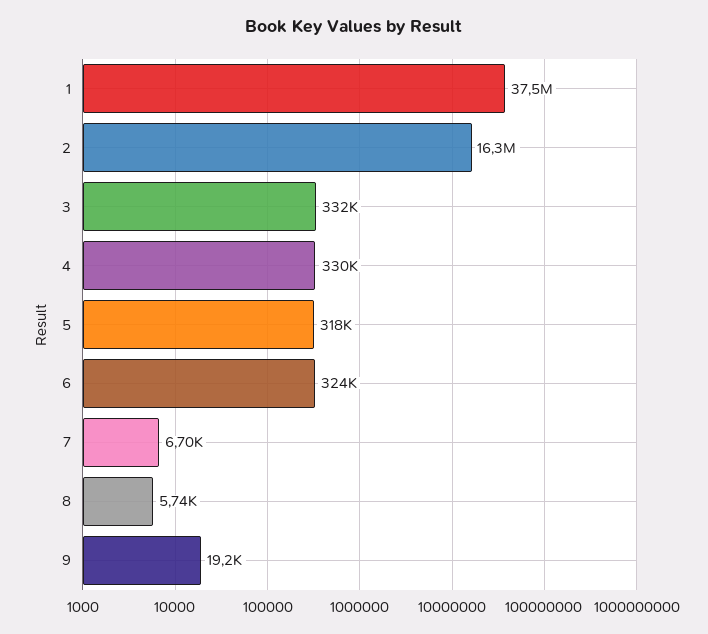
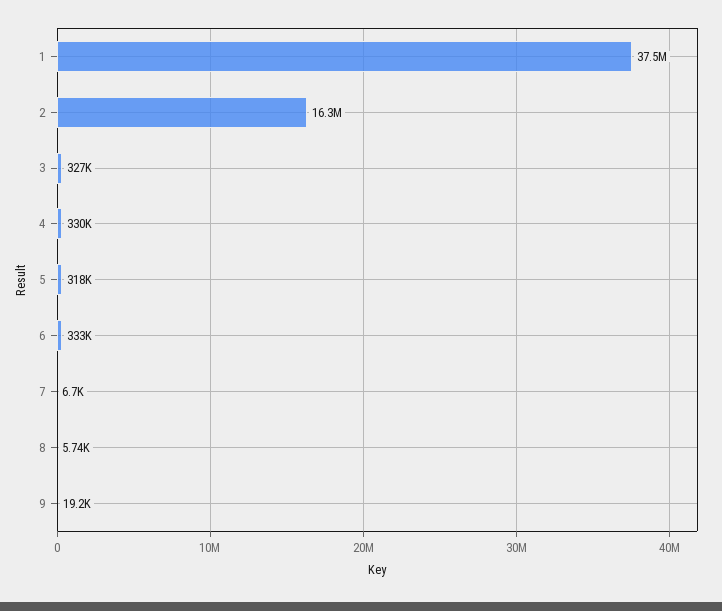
  {
    "1": 37500000,
    "2": 16300000,
-   "3": 332000,
+   "3": 327000,
    "4": 330000,
    "5": 318000,
-   "6": 324000,
+   "6": 333000,
    "7": 6700,
    "8": 5740,
    "9": 19200
  }

